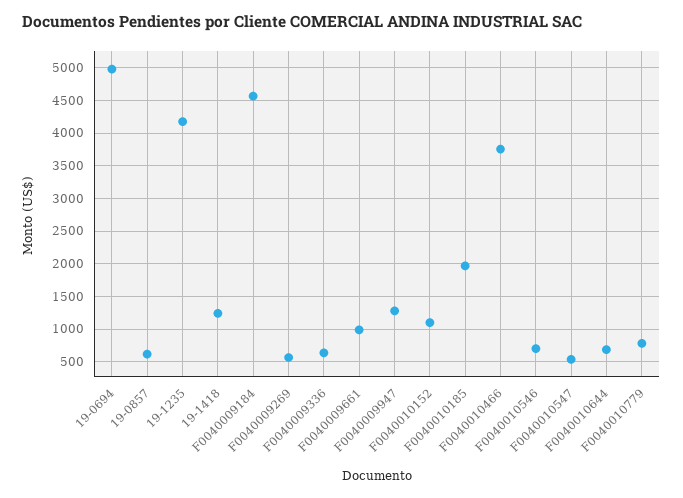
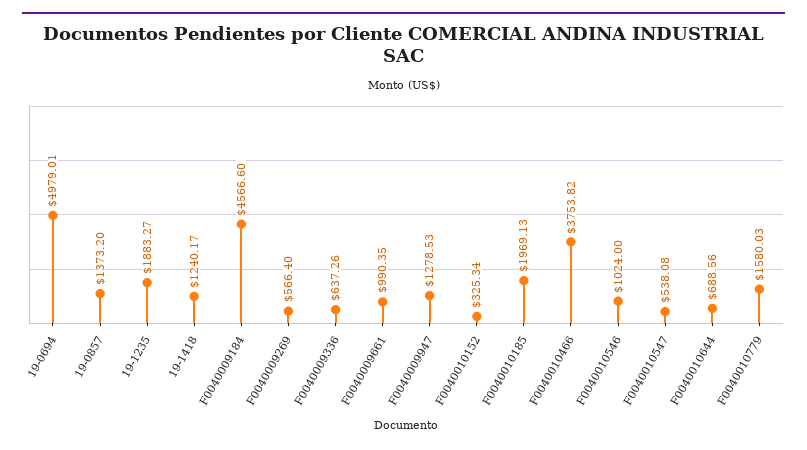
  {
    "19-0694": 4979.01,
-   "19-0857": 600,
+   "19-0857": 1373.2,
-   "19-1235": 4200,
+   "19-1235": 1883.27,
    "19-1418": 1240.17,
    "F0040009184": 4566.6,
    "F0040009269": 566.4,
    "F0040009336": 637.26,
    "F0040009661": 990.35,
    "F0040009947": 1278.53,
-   "F0040010152": 1100,
+   "F0040010152": 325.34,
    "F0040010185": 1969.13,
    "F0040010466": 3753.82,
-   "F0040010546": 700,
+   "F0040010546": 1024,
    "F0040010547": 538.08,
    "F0040010644": 688.56,
-   "F0040010779": 800
+   "F0040010779": 1580.03
  }

